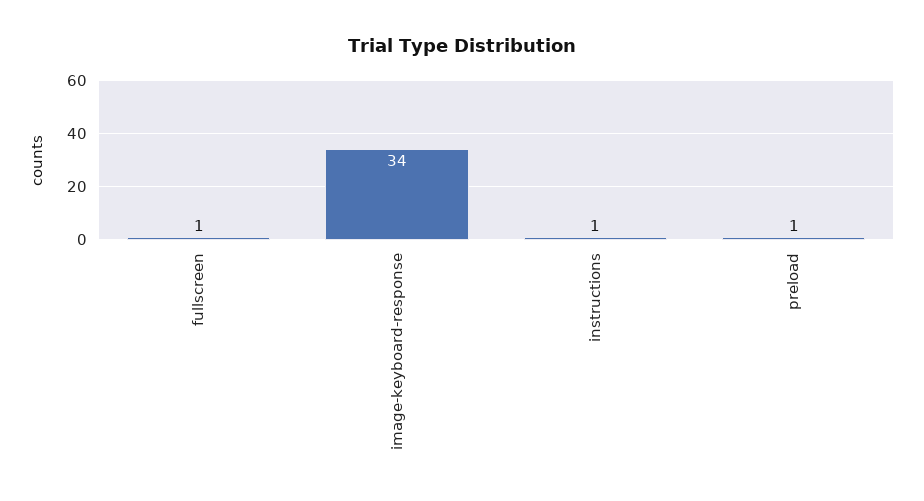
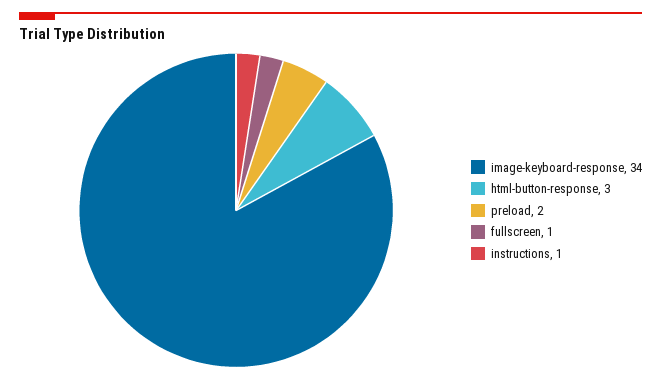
  {
    "fullscreen": 1,
    "image-keyboard-response": 34,
    "instructions": 1,
-   "preload": 1
+   "preload": 2,
+   "html-button-response": 3
  }

